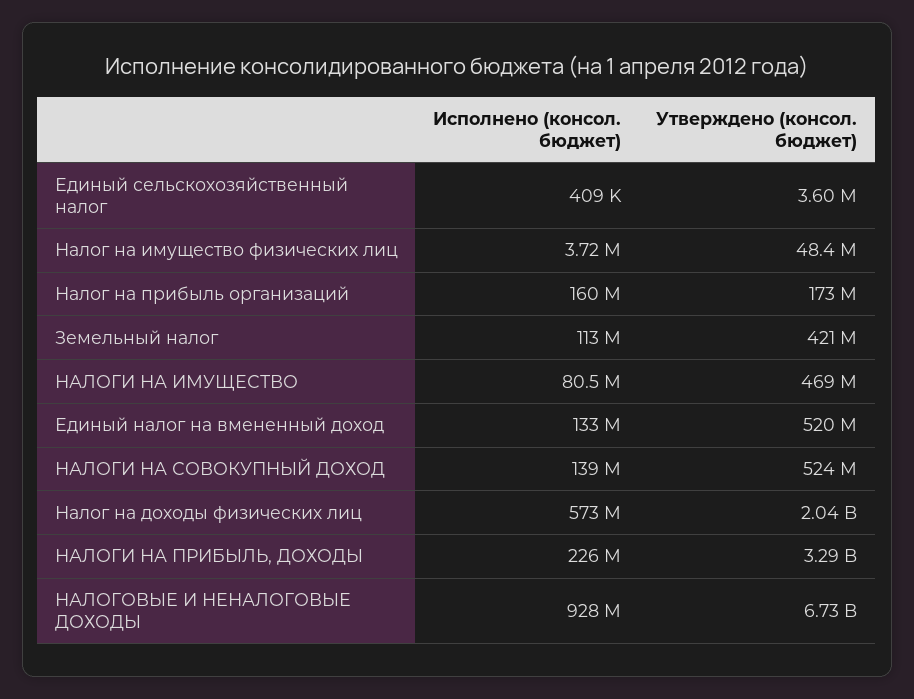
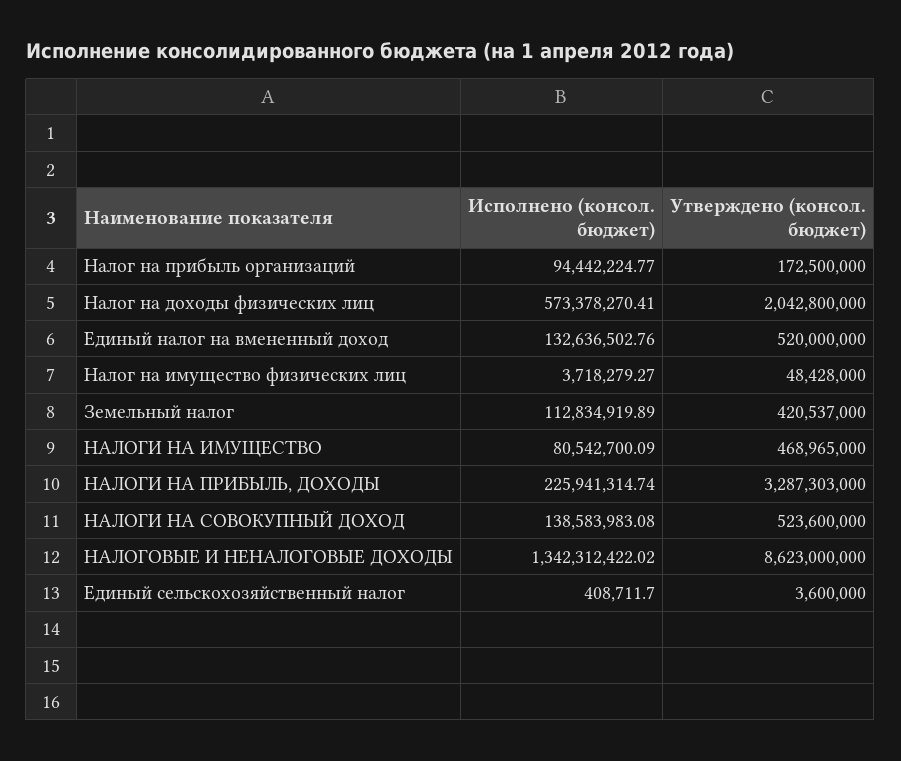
  {
    "Исполнено (консол. бюджет)": {
      "Единый сельскохозяйственный налог": 408711.7,
      "Налог на имущество физических лиц": 3718279.27,
-     "Налог на прибыль организаций": 160000000,
+     "Налог на прибыль организаций": 94442224.77,
      "Земельный налог": 112834919.89,
      "НАЛОГИ НА ИМУЩЕСТВО": 80542700.09,
      "Единый налог на вмененный доход": 132636502.76,
      "НАЛОГИ НА СОВОКУПНЫЙ ДОХОД": 138583983.08,
      "Налог на доходы физических лиц": 573378270.41,
      "НАЛОГИ НА ПРИБЫЛЬ, ДОХОДЫ": 225941314.74,
-     "НАЛОГОВЫЕ И НЕНАЛОГОВЫЕ ДОХОДЫ": 928000000
+     "НАЛОГОВЫЕ И НЕНАЛОГОВЫЕ ДОХОДЫ": 1342312422.02
    },
    "Утверждено (консол. бюджет)": {
      "Единый сельскохозяйственный налог": 3600000,
      "Налог на имущество физических лиц": 48428000,
      "Налог на прибыль организаций": 172500000,
      "Земельный налог": 420537000,
      "НАЛОГИ НА ИМУЩЕСТВО": 468965000,
      "Единый налог на вмененный доход": 520000000,
      "НАЛОГИ НА СОВОКУПНЫЙ ДОХОД": 523600000,
      "Налог на доходы физических лиц": 2042800000,
      "НАЛОГИ НА ПРИБЫЛЬ, ДОХОДЫ": 3287303000,
-     "НАЛОГОВЫЕ И НЕНАЛОГОВЫЕ ДОХОДЫ": 6730000000
+     "НАЛОГОВЫЕ И НЕНАЛОГОВЫЕ ДОХОДЫ": 8623000000
    }
  }

